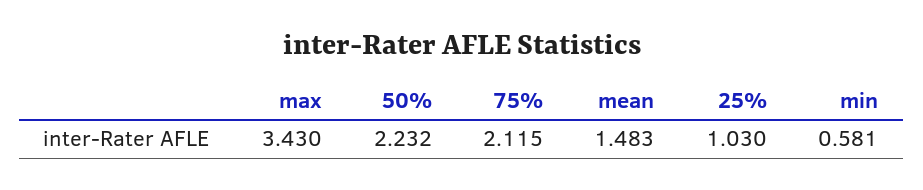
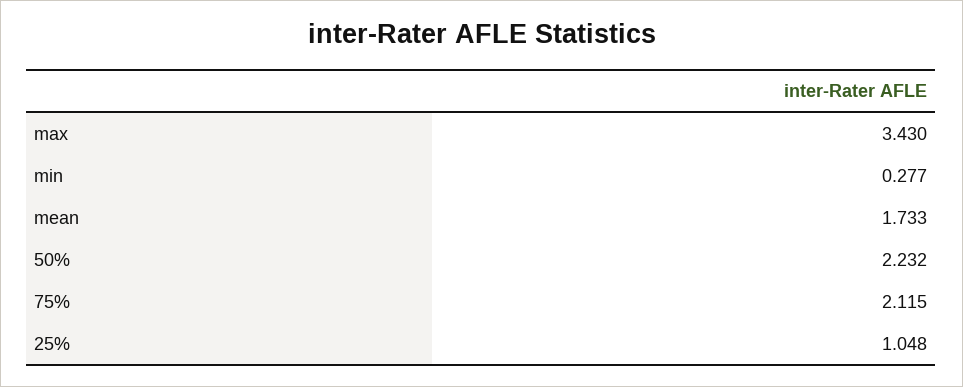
  {
    "max": 3.43,
    "50%": 2.232,
    "75%": 2.115,
-   "mean": 1.483,
+   "mean": 1.733,
-   "25%": 1.03,
+   "25%": 1.048,
-   "min": 0.581
+   "min": 0.277
  }

